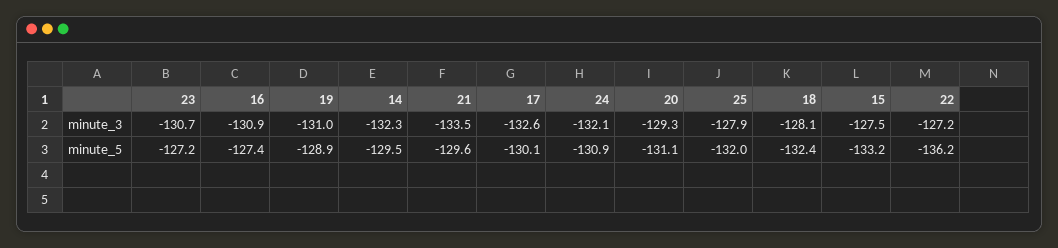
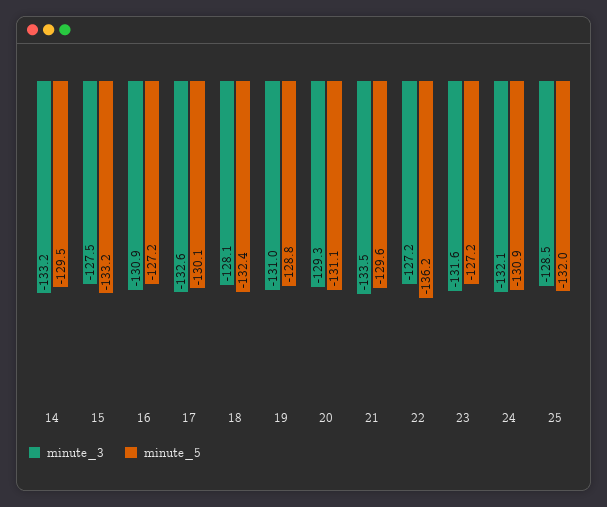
  {
    "minute_3": {
-     "23": -130.7,
+     "23": -131.6,
      "16": -130.9,
      "19": -131,
-     "14": -132.3,
+     "14": -133.2,
      "21": -133.5,
      "17": -132.6,
      "24": -132.1,
      "20": -129.3,
-     "25": -127.9,
+     "25": -128.5,
      "18": -128.1,
      "15": -127.5,
      "22": -127.2
    },
    "minute_5": {
      "23": -127.2,
-     "16": -127.4,
+     "16": -127.2,
-     "19": -128.9,
+     "19": -128.8,
      "14": -129.5,
      "21": -129.6,
      "17": -130.1,
      "24": -130.9,
      "20": -131.1,
      "25": -132,
      "18": -132.4,
      "15": -133.2,
      "22": -136.2
    }
  }

